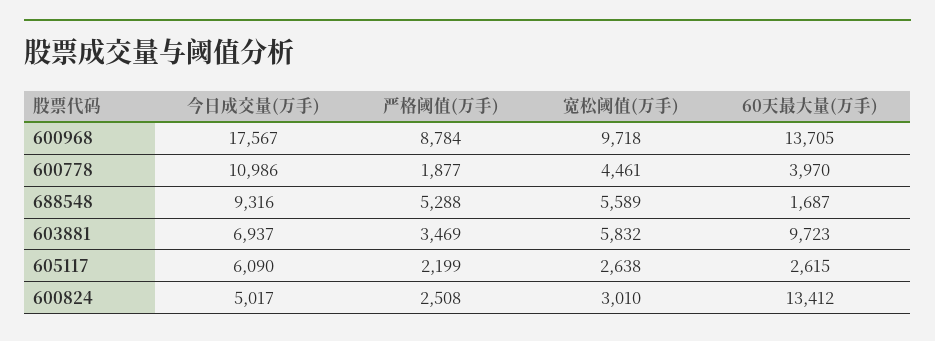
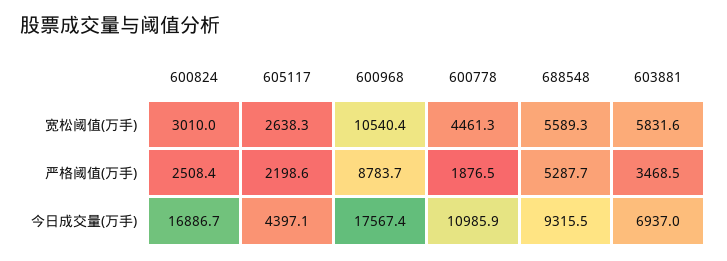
  {
    "今日成交量(万手)": {
      "600968": 17567.4,
      "600778": 10985.9,
      "688548": 9315.5,
      "603881": 6937,
-     "605117": 6090,
+     "605117": 4397.1,
-     "600824": 5017
+     "600824": 16886.7
    },
    "严格阈值(万手)": {
      "600968": 8783.7,
      "600778": 1876.5,
      "688548": 5287.7,
      "603881": 3468.5,
      "605117": 2198.6,
      "600824": 2508.4
    },
    "宽松阈值(万手)": {
-     "600968": 9718,
+     "600968": 10540.4,
      "600778": 4461.3,
      "688548": 5589.3,
      "603881": 5831.6,
      "605117": 2638.3,
      "600824": 3010
-   },
+   }
-   "60天最大量(万手)": {
-     "600968": 13705,
-     "600778": 3970,
-     "688548": 1687,
-     "603881": 9723,
-     "605117": 2615,
-     "600824": 13412
-   }
  }

